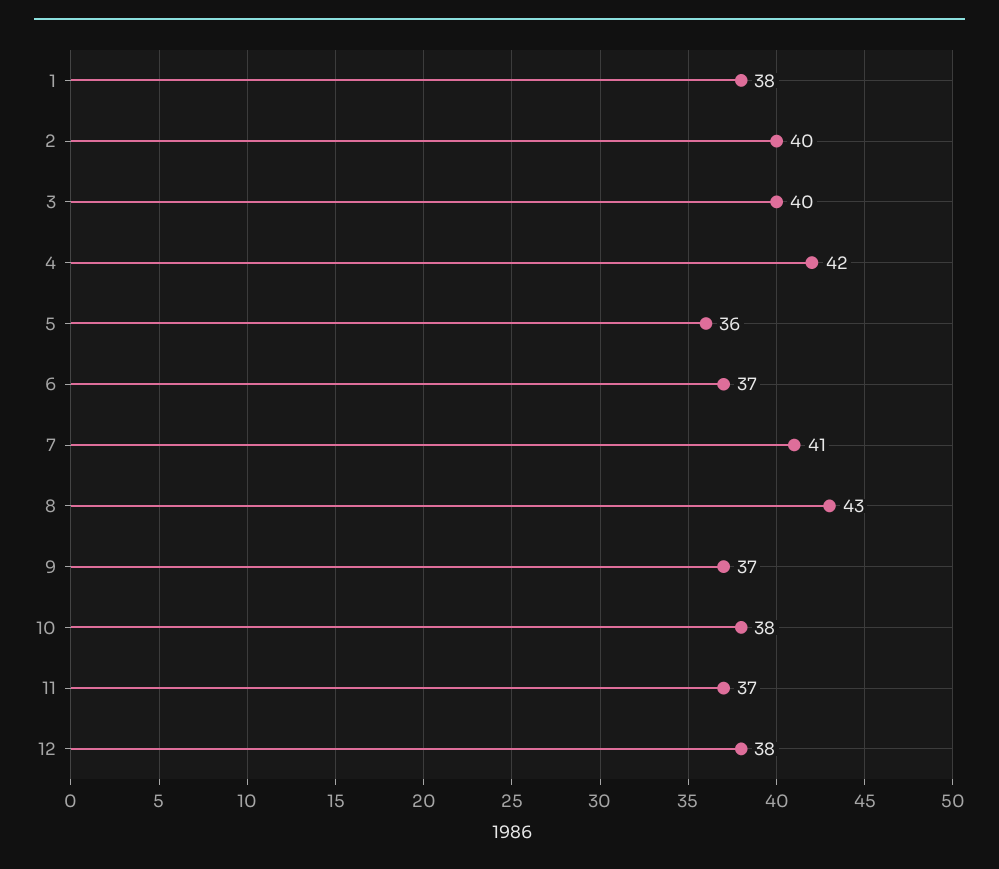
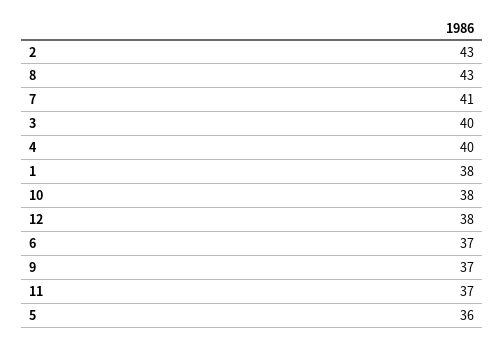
  {
    "1": 38,
-   "2": 40,
+   "2": 43,
    "3": 40,
-   "4": 42,
+   "4": 40,
    "5": 36,
    "6": 37,
    "7": 41,
    "8": 43,
    "9": 37,
    "10": 38,
    "11": 37,
    "12": 38
  }

